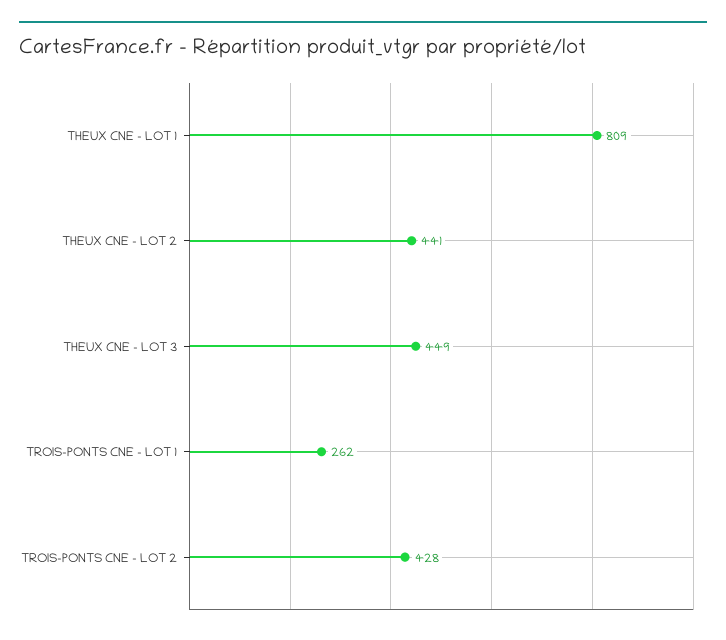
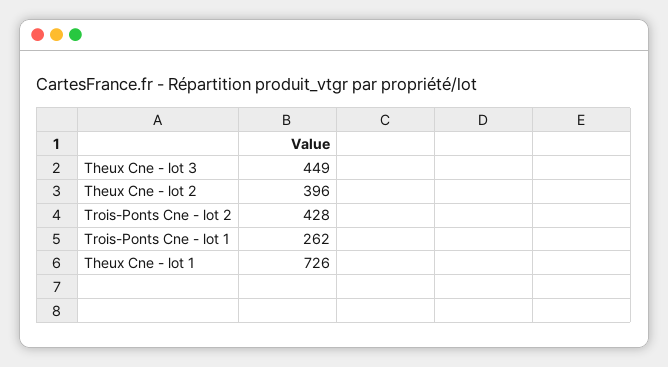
  {
-   "THEUX CNE - LOT 1": 809,
+   "THEUX CNE - LOT 1": 726,
-   "THEUX CNE - LOT 2": 441,
+   "THEUX CNE - LOT 2": 396,
    "THEUX CNE - LOT 3": 449,
    "TROIS-PONTS CNE - LOT 1": 262,
    "TROIS-PONTS CNE - LOT 2": 428
  }

